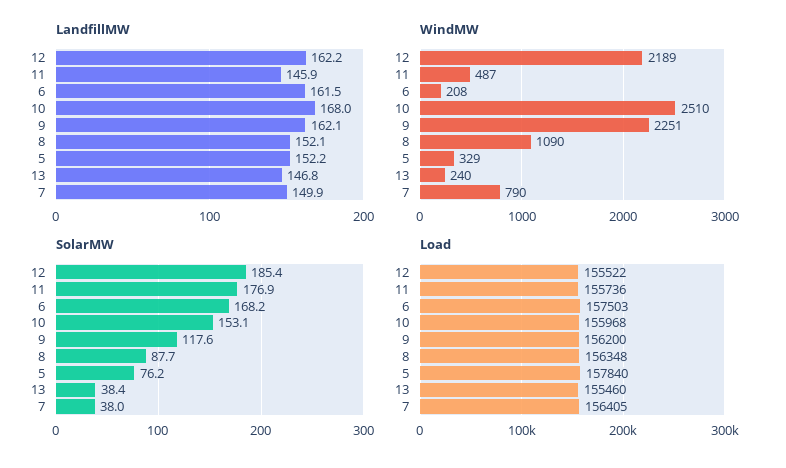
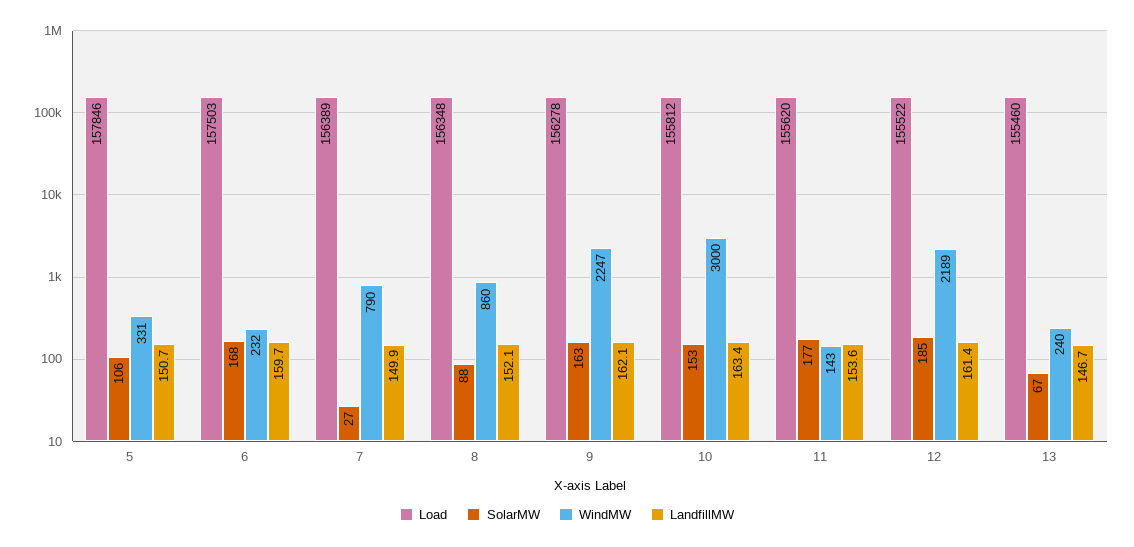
  {
    "LandfillMW": {
-     "12": 162.2,
+     "12": 161.4,
-     "11": 145.9,
+     "11": 153.6,
-     "6": 161.5,
+     "6": 159.7,
-     "10": 168,
+     "10": 163.4,
      "9": 162.1,
      "8": 152.1,
-     "5": 152.2,
+     "5": 150.7,
-     "13": 146.8,
+     "13": 146.7,
      "7": 149.9
    },
    "WindMW": {
      "12": 2189,
-     "11": 487,
+     "11": 143,
-     "6": 208,
+     "6": 232,
-     "10": 2510,
+     "10": 3000,
-     "9": 2251,
+     "9": 2247,
-     "8": 1090,
+     "8": 860,
-     "5": 329,
+     "5": 331,
      "13": 240,
      "7": 790
    },
    "SolarMW": {
      "12": 185.4,
      "11": 176.9,
      "6": 168.2,
      "10": 153.1,
-     "9": 117.6,
+     "9": 163,
      "8": 87.7,
-     "5": 76.2,
+     "5": 106,
-     "13": 38.4,
+     "13": 67,
-     "7": 38
+     "7": 27
    },
    "Load": {
      "12": 155522,
-     "11": 155736,
+     "11": 155620,
      "6": 157503,
-     "10": 155968,
+     "10": 155812,
-     "9": 156200,
+     "9": 156278,
      "8": 156348,
-     "5": 157840,
+     "5": 157846,
      "13": 155460,
-     "7": 156405
+     "7": 156389
    }
  }

